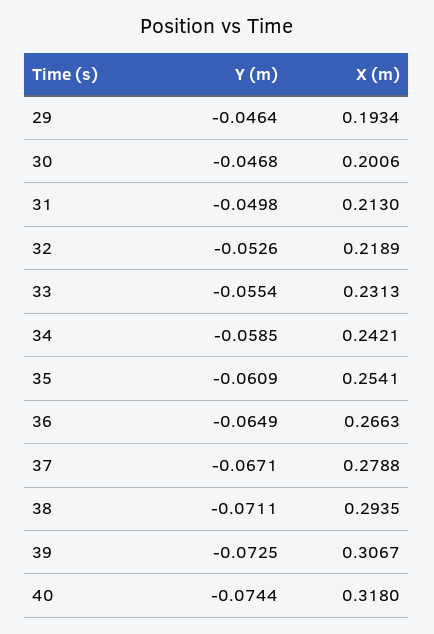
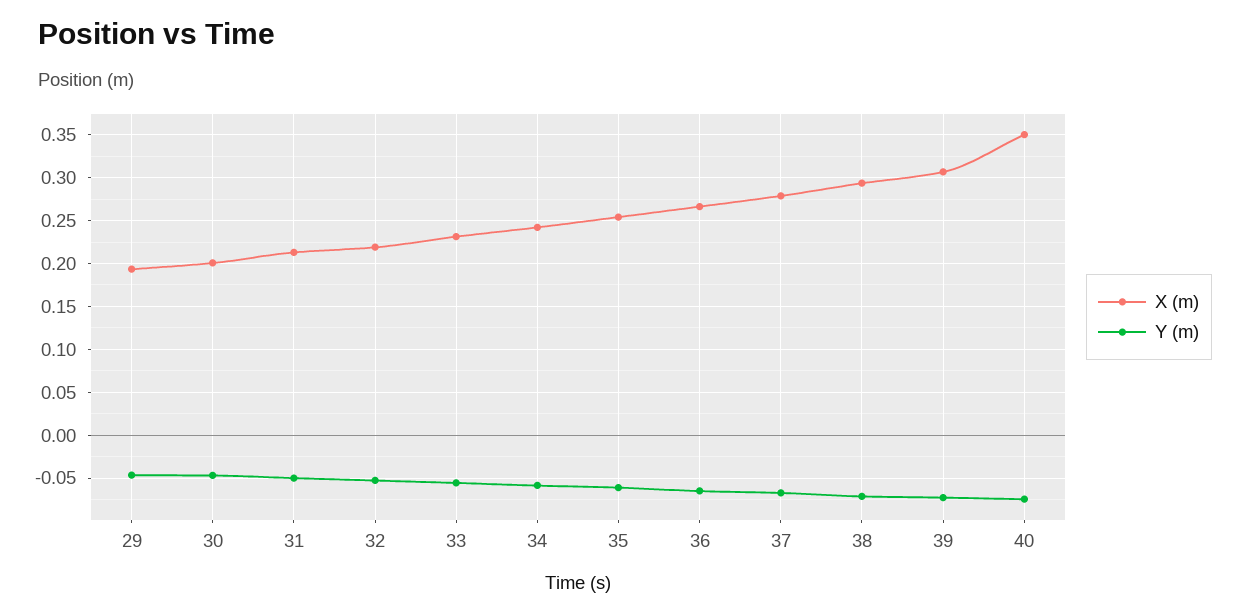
  {
    "Y (m)": {
      "29": -0.0464,
      "30": -0.0468,
      "31": -0.0498,
      "32": -0.0526,
      "33": -0.0554,
      "34": -0.0585,
      "35": -0.0609,
      "36": -0.0649,
      "37": -0.0671,
      "38": -0.0711,
      "39": -0.0725,
      "40": -0.0744
    },
    "X (m)": {
      "29": 0.1934,
      "30": 0.2006,
      "31": 0.213,
      "32": 0.2189,
      "33": 0.2313,
      "34": 0.2421,
      "35": 0.2541,
      "36": 0.2663,
      "37": 0.2788,
      "38": 0.2935,
      "39": 0.3067,
-     "40": 0.318
+     "40": 0.35
    }
  }

